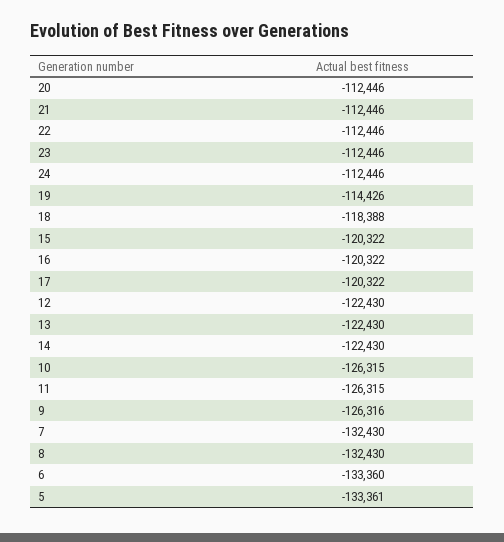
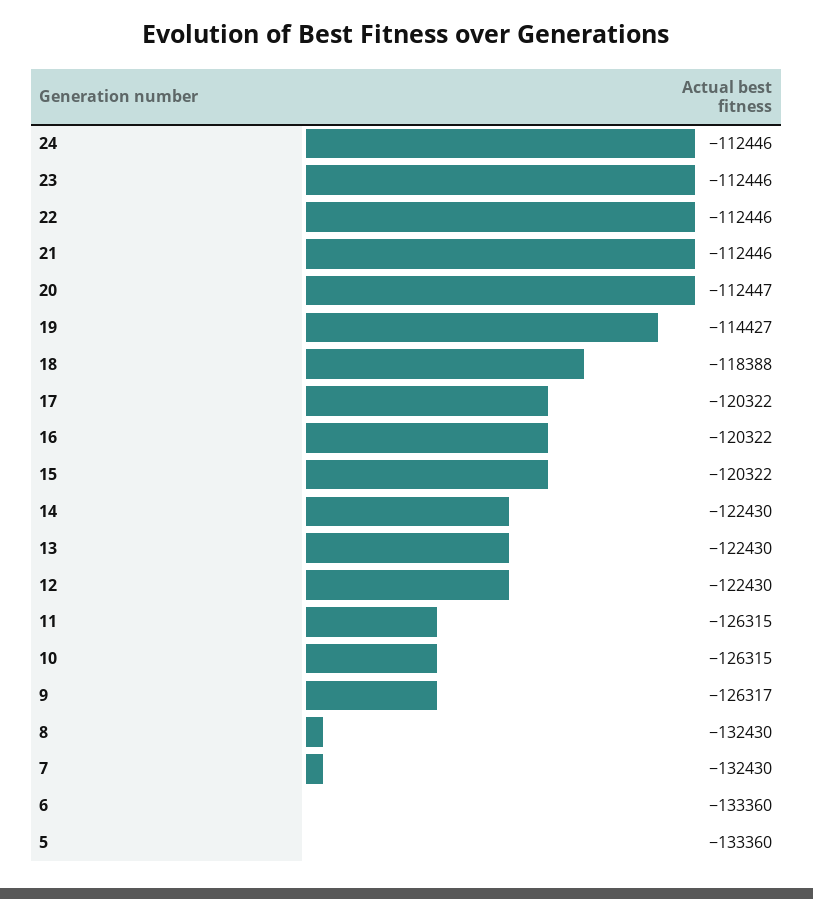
  {
-   "20": -112446,
+   "20": -112447,
    "21": -112446,
    "22": -112446,
    "23": -112446,
    "24": -112446,
-   "19": -114426,
+   "19": -114427,
    "18": -118388,
    "15": -120322,
    "16": -120322,
    "17": -120322,
    "12": -122430,
    "13": -122430,
    "14": -122430,
    "10": -126315,
    "11": -126315,
-   "9": -126316,
+   "9": -126317,
    "7": -132430,
    "8": -132430,
    "6": -133360,
-   "5": -133361
+   "5": -133360
  }

